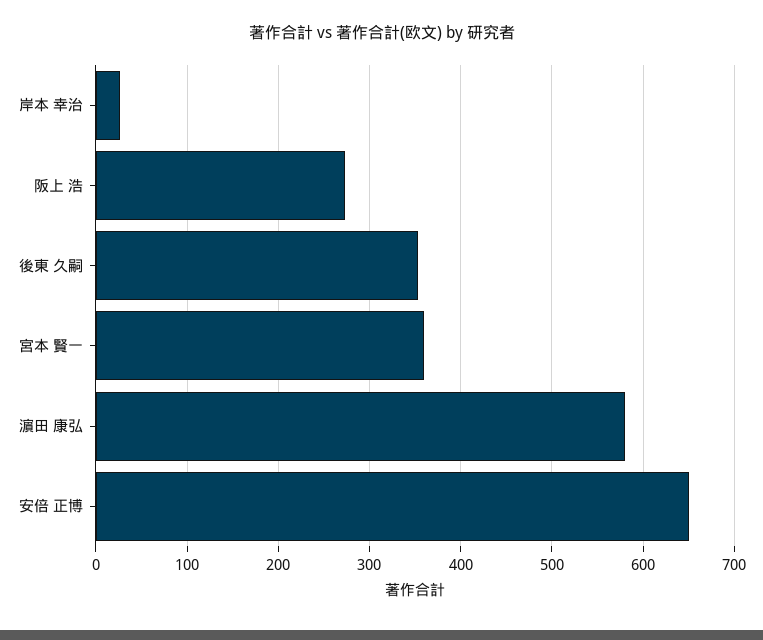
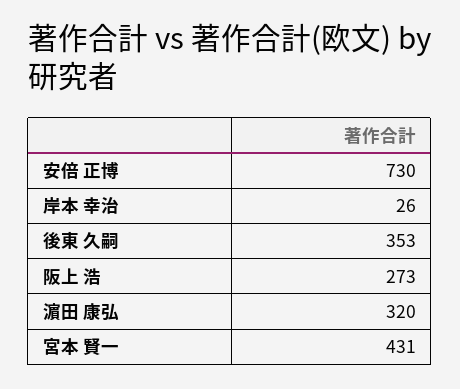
  {
    "岸本 幸治": 26,
    "阪上 浩": 273,
    "後東 久嗣": 353,
-   "宮本 賢一": 360,
+   "宮本 賢一": 431,
-   "濵田 康弘": 580,
+   "濵田 康弘": 320,
-   "安倍 正博": 650
+   "安倍 正博": 730
  }

